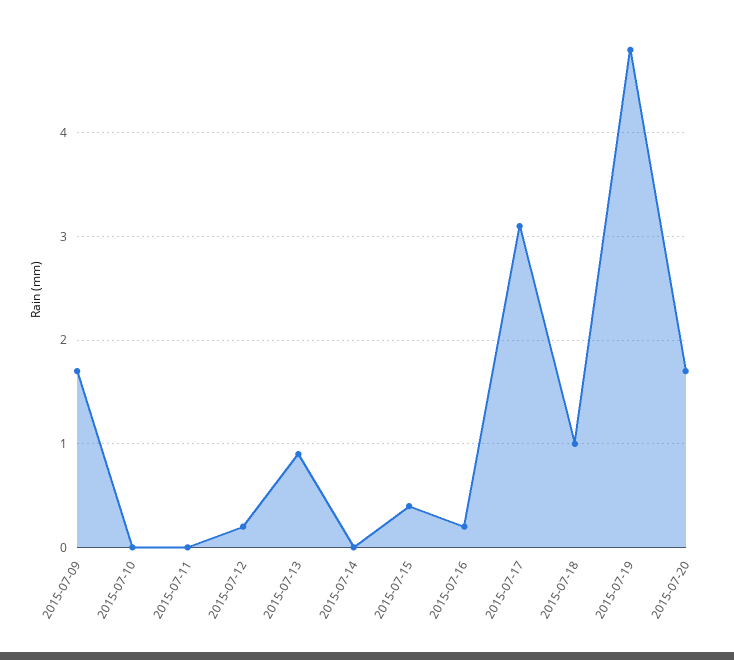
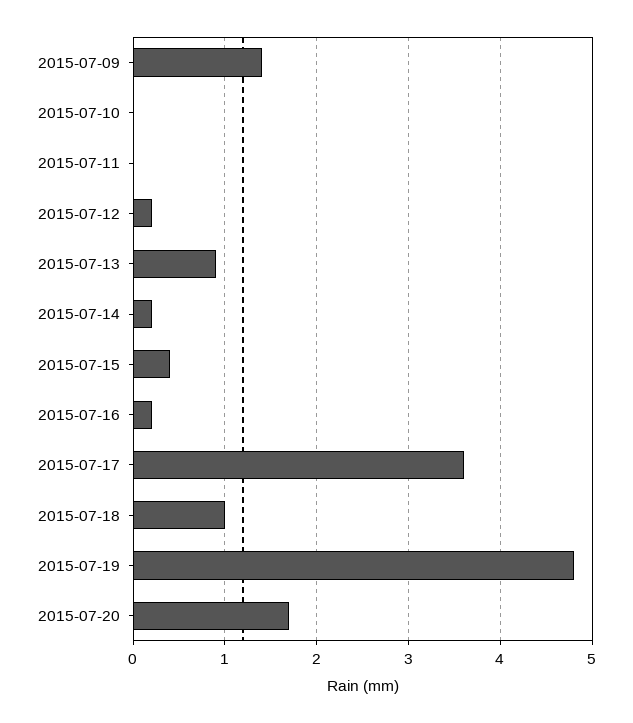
  {
-   "2015-07-09": 1.7,
+   "2015-07-09": 1.4,
    "2015-07-10": 0,
    "2015-07-11": 0,
    "2015-07-12": 0.2,
    "2015-07-13": 0.9,
-   "2015-07-14": 0,
+   "2015-07-14": 0.2,
    "2015-07-15": 0.4,
    "2015-07-16": 0.2,
-   "2015-07-17": 3.1,
+   "2015-07-17": 3.6,
    "2015-07-18": 1,
    "2015-07-19": 4.8,
    "2015-07-20": 1.7
  }

